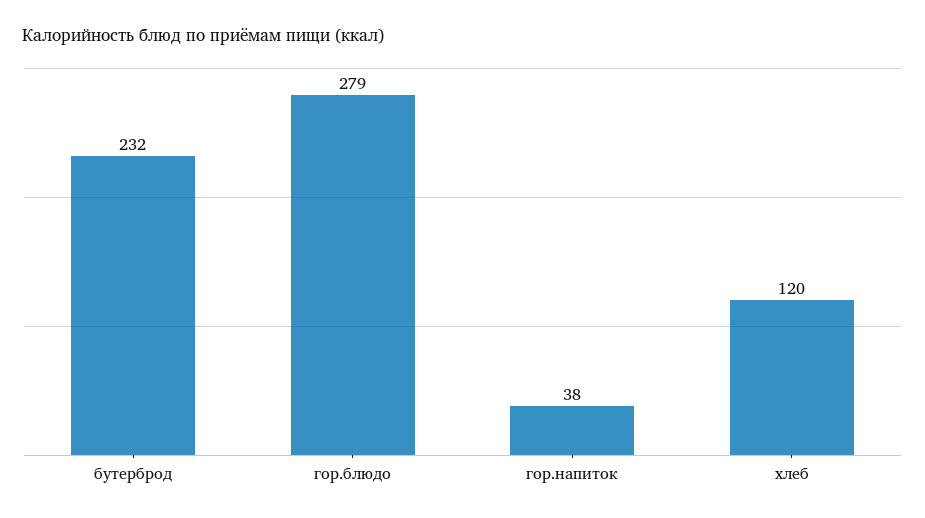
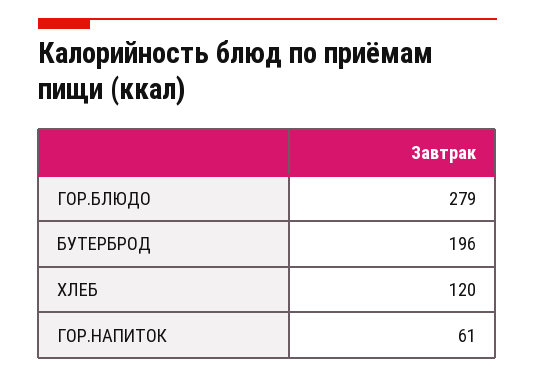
  {
-   "бутерброд": 232,
+   "бутерброд": 196,
    "гор.блюдо": 279,
-   "гор.напиток": 38,
+   "гор.напиток": 61,
    "хлеб": 120
  }

